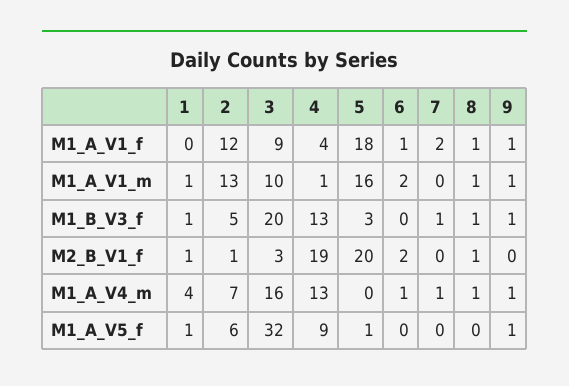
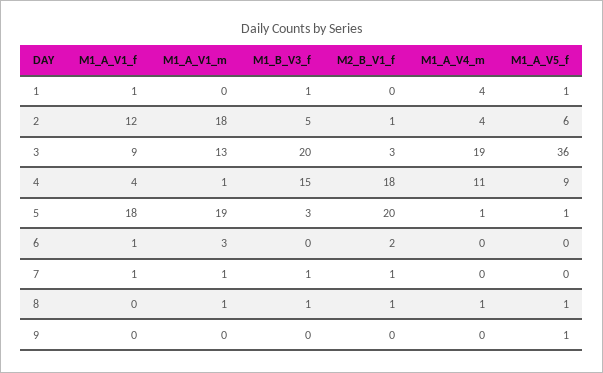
  {
    "1": {
-     "M1_A_V1_f": 0,
+     "M1_A_V1_f": 1,
-     "M1_A_V1_m": 1,
+     "M1_A_V1_m": 0,
      "M1_B_V3_f": 1,
-     "M2_B_V1_f": 1,
+     "M2_B_V1_f": 0,
      "M1_A_V4_m": 4,
      "M1_A_V5_f": 1
    },
    "2": {
      "M1_A_V1_f": 12,
-     "M1_A_V1_m": 13,
+     "M1_A_V1_m": 18,
      "M1_B_V3_f": 5,
      "M2_B_V1_f": 1,
-     "M1_A_V4_m": 7,
+     "M1_A_V4_m": 4,
      "M1_A_V5_f": 6
    },
    "3": {
      "M1_A_V1_f": 9,
-     "M1_A_V1_m": 10,
+     "M1_A_V1_m": 13,
      "M1_B_V3_f": 20,
      "M2_B_V1_f": 3,
-     "M1_A_V4_m": 16,
+     "M1_A_V4_m": 19,
-     "M1_A_V5_f": 32
+     "M1_A_V5_f": 36
    },
    "4": {
      "M1_A_V1_f": 4,
      "M1_A_V1_m": 1,
-     "M1_B_V3_f": 13,
+     "M1_B_V3_f": 15,
-     "M2_B_V1_f": 19,
+     "M2_B_V1_f": 18,
-     "M1_A_V4_m": 13,
+     "M1_A_V4_m": 11,
      "M1_A_V5_f": 9
    },
    "5": {
      "M1_A_V1_f": 18,
-     "M1_A_V1_m": 16,
+     "M1_A_V1_m": 19,
      "M1_B_V3_f": 3,
      "M2_B_V1_f": 20,
-     "M1_A_V4_m": 0,
+     "M1_A_V4_m": 1,
      "M1_A_V5_f": 1
    },
    "6": {
      "M1_A_V1_f": 1,
-     "M1_A_V1_m": 2,
+     "M1_A_V1_m": 3,
      "M1_B_V3_f": 0,
      "M2_B_V1_f": 2,
-     "M1_A_V4_m": 1,
+     "M1_A_V4_m": 0,
      "M1_A_V5_f": 0
    },
    "7": {
-     "M1_A_V1_f": 2,
+     "M1_A_V1_f": 1,
-     "M1_A_V1_m": 0,
+     "M1_A_V1_m": 1,
      "M1_B_V3_f": 1,
-     "M2_B_V1_f": 0,
+     "M2_B_V1_f": 1,
-     "M1_A_V4_m": 1,
+     "M1_A_V4_m": 0,
      "M1_A_V5_f": 0
    },
    "8": {
-     "M1_A_V1_f": 1,
+     "M1_A_V1_f": 0,
      "M1_A_V1_m": 1,
      "M1_B_V3_f": 1,
      "M2_B_V1_f": 1,
      "M1_A_V4_m": 1,
-     "M1_A_V5_f": 0
+     "M1_A_V5_f": 1
    },
    "9": {
-     "M1_A_V1_f": 1,
+     "M1_A_V1_f": 0,
-     "M1_A_V1_m": 1,
+     "M1_A_V1_m": 0,
-     "M1_B_V3_f": 1,
+     "M1_B_V3_f": 0,
      "M2_B_V1_f": 0,
-     "M1_A_V4_m": 1,
+     "M1_A_V4_m": 0,
      "M1_A_V5_f": 1
    }
  }

